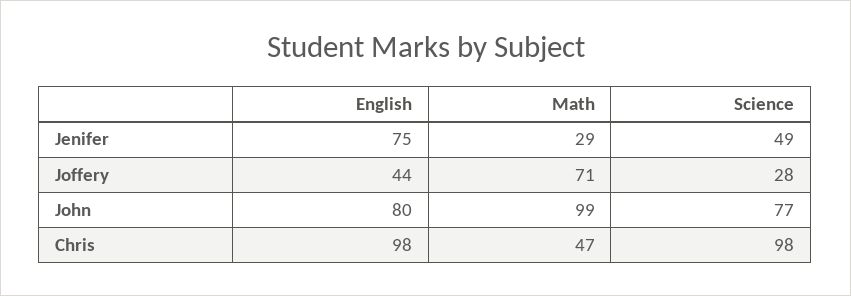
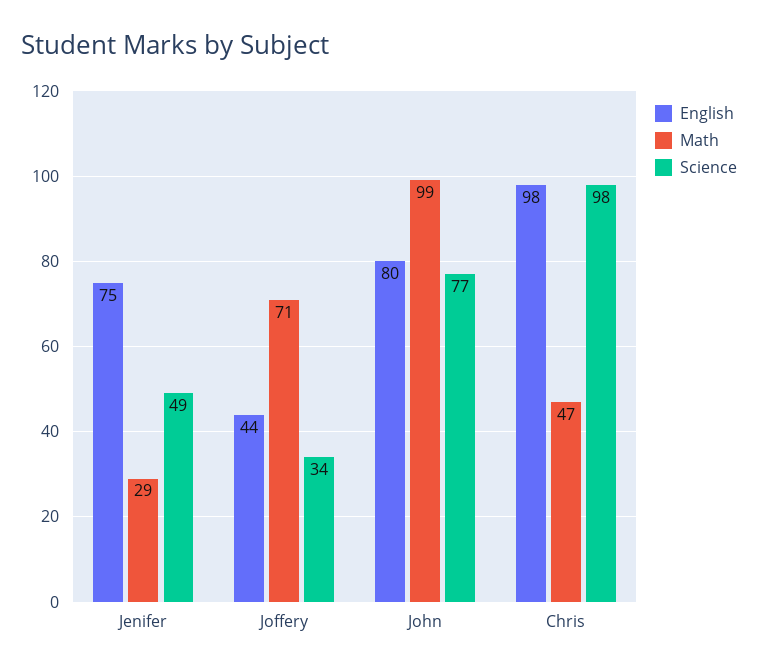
  {
    "English": {
      "Jenifer": 75,
      "Joffery": 44,
      "John": 80,
      "Chris": 98
    },
    "Math": {
      "Jenifer": 29,
      "Joffery": 71,
      "John": 99,
      "Chris": 47
    },
    "Science": {
      "Jenifer": 49,
-     "Joffery": 28,
+     "Joffery": 34,
      "John": 77,
      "Chris": 98
    }
  }

